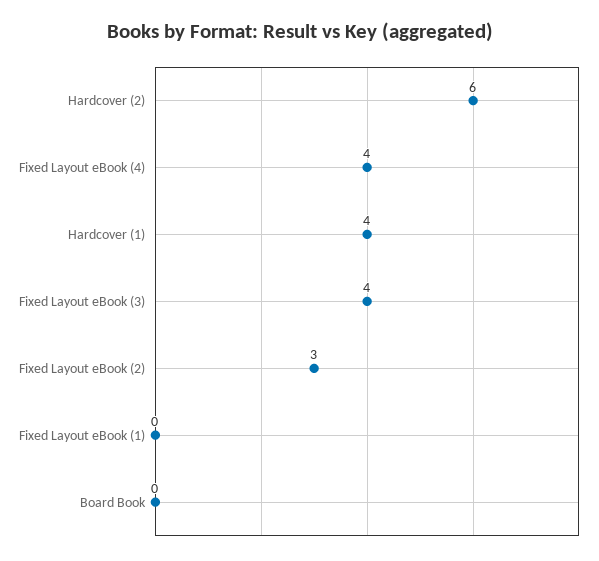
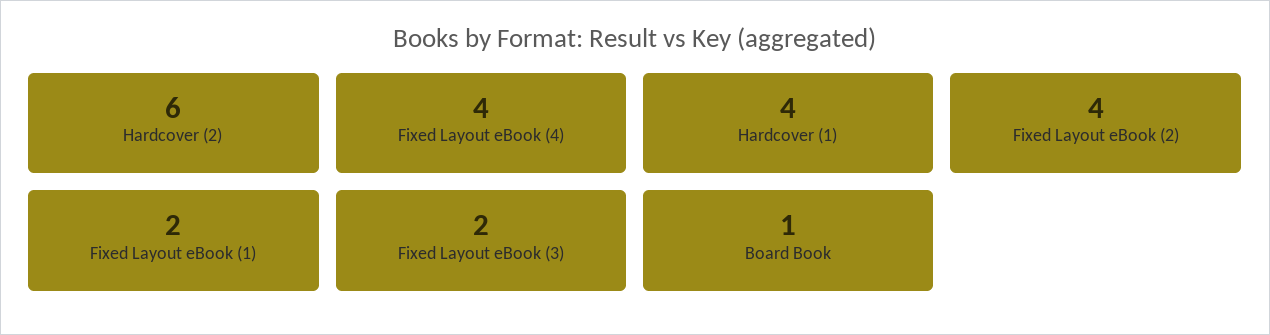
  {
    "Hardcover (2)": 6,
    "Fixed Layout eBook (4)": 4,
    "Hardcover (1)": 4,
-   "Fixed Layout eBook (3)": 4,
+   "Fixed Layout eBook (3)": 2,
-   "Fixed Layout eBook (2)": 3,
+   "Fixed Layout eBook (2)": 4,
-   "Fixed Layout eBook (1)": 0,
+   "Fixed Layout eBook (1)": 2,
-   "Board Book": 0
+   "Board Book": 1
  }

